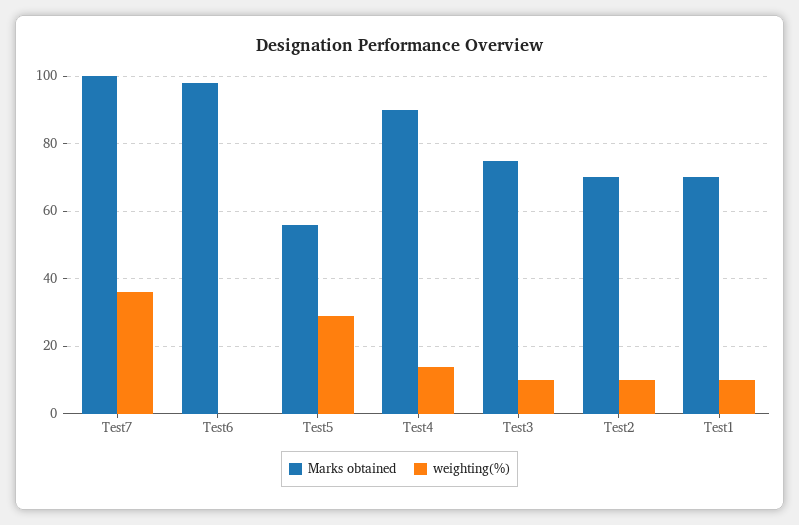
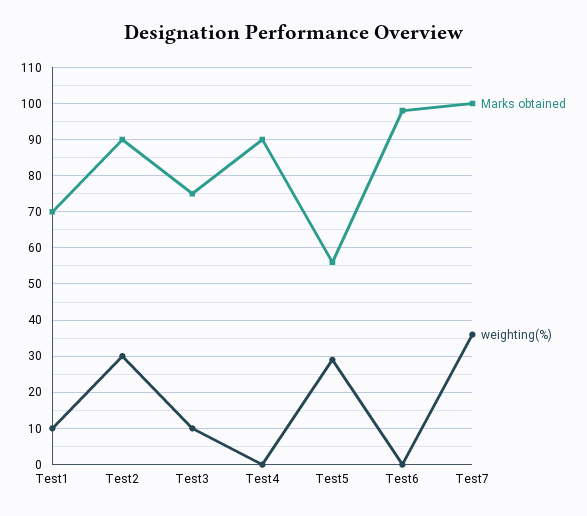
  {
    "Marks obtained": {
      "Test7": 100,
      "Test6": 100,
      "Test5": 55,
      "Test4": 90,
      "Test3": 75,
-     "Test2": 70,
+     "Test2": 90,
      "Test1": 70
    },
    "weighting(%)": {
      "Test7": 35,
      "Test6": 0,
      "Test5": 30,
-     "Test4": 15,
+     "Test4": 0,
      "Test3": 10,
-     "Test2": 10,
+     "Test2": 30,
      "Test1": 10
    }
  }

